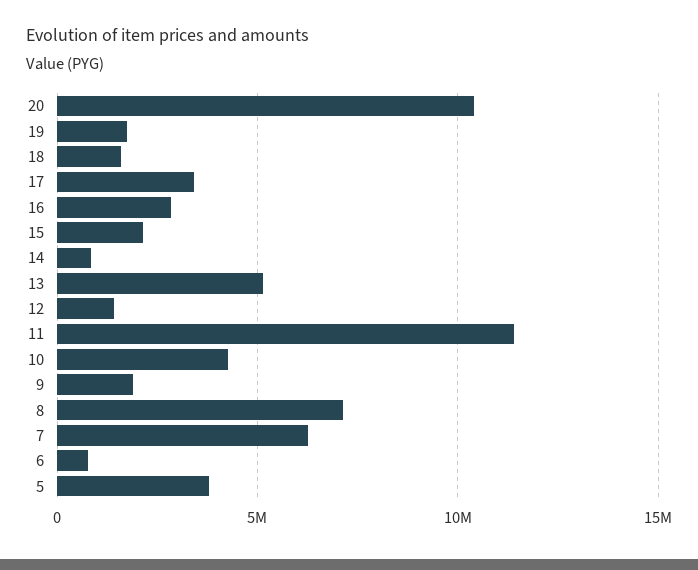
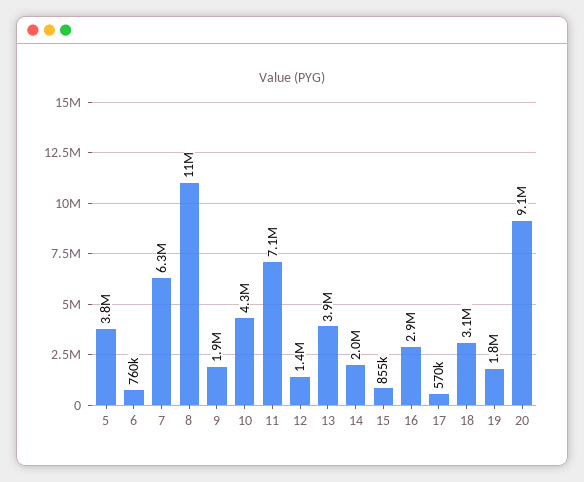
  {
-   "20": 10500000,
+   "20": 9100000,
    "19": 1800000,
-   "18": 1500000,
+   "18": 3100000,
-   "17": 3500000,
+   "17": 570000,
    "16": 2900000,
-   "15": 2000000,
+   "15": 855000,
-   "14": 1000000,
+   "14": 2000000,
-   "13": 5000000,
+   "13": 3900000,
    "12": 1400000,
-   "11": 11500000,
+   "11": 7100000,
    "10": 4300000,
    "9": 1900000,
-   "8": 7000000,
+   "8": 11000000,
    "7": 6300000,
    "6": 760000,
    "5": 3800000
  }

